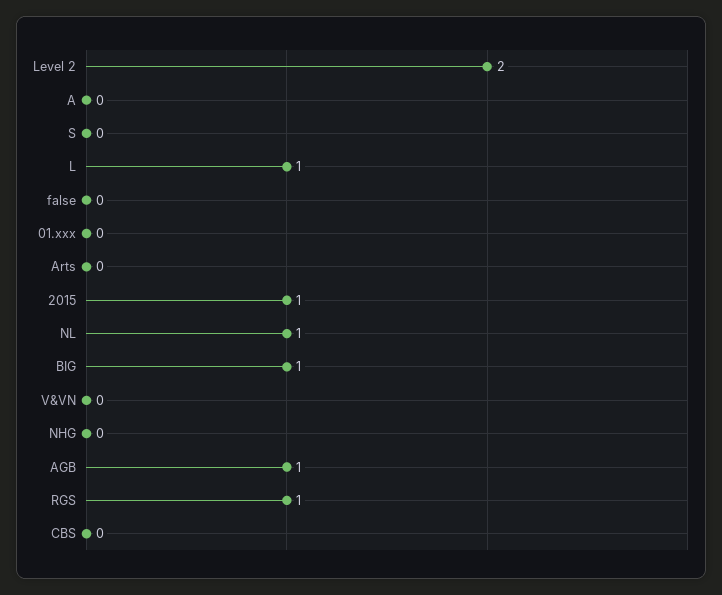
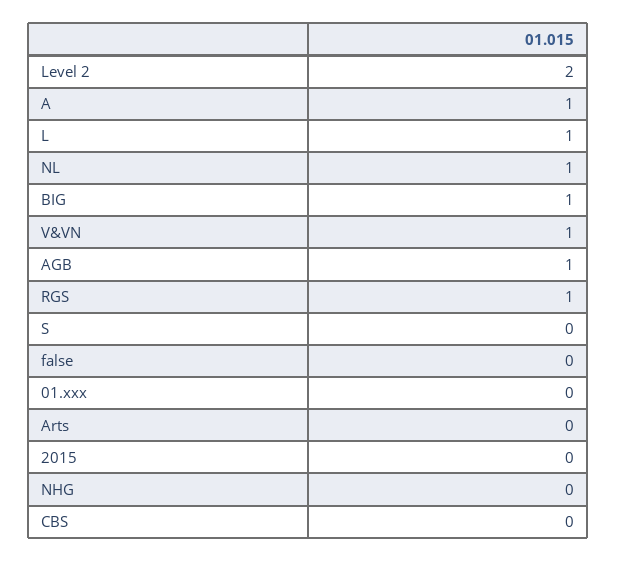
  {
    "Level 2": 2,
-   "A": 0,
+   "A": 1,
    "S": 0,
    "L": 1,
    "false": 0,
    "01.xxx": 0,
    "Arts": 0,
-   "2015": 1,
+   "2015": 0,
    "NL": 1,
    "BIG": 1,
-   "V&VN": 0,
+   "V&VN": 1,
    "NHG": 0,
    "AGB": 1,
    "RGS": 1,
    "CBS": 0
  }

